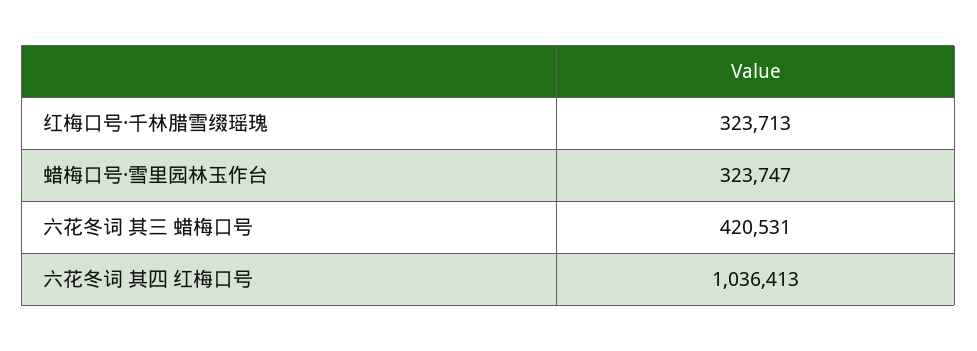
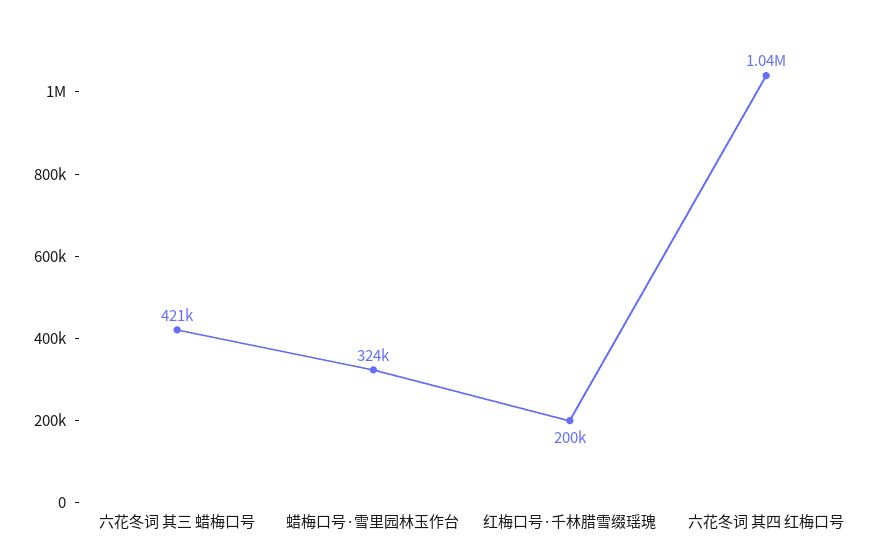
  {
-   "红梅口号·千林腊雪缀瑶瑰": 323713,
+   "红梅口号·千林腊雪缀瑶瑰": 200000,
    "蜡梅口号·雪里园林玉作台": 323747,
    "六花冬词 其三 蜡梅口号": 420531,
    "六花冬词 其四 红梅口号": 1036413
  }

